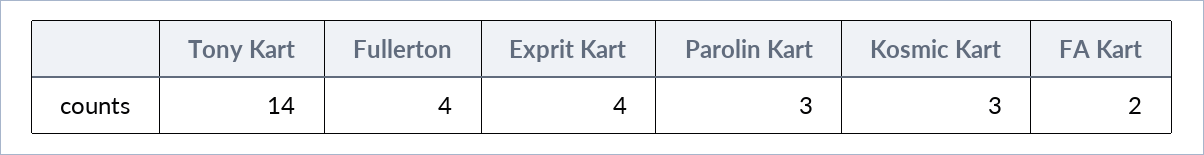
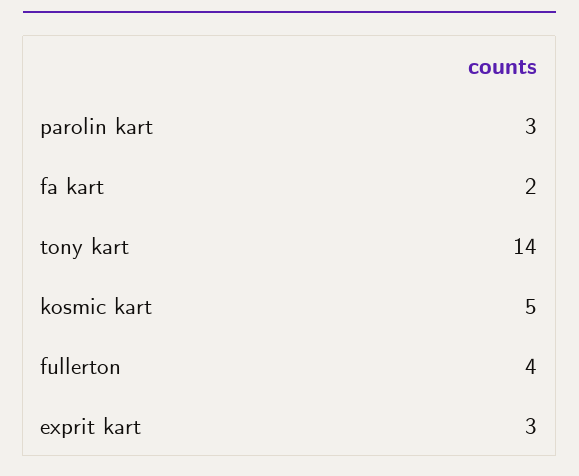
  {
    "Tony Kart": 14,
    "Fullerton": 4,
-   "Exprit Kart": 4,
+   "Exprit Kart": 3,
    "Parolin Kart": 3,
-   "Kosmic Kart": 3,
+   "Kosmic Kart": 5,
    "FA Kart": 2
  }

